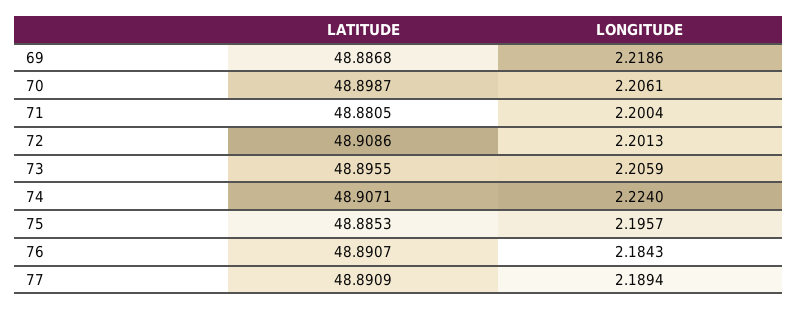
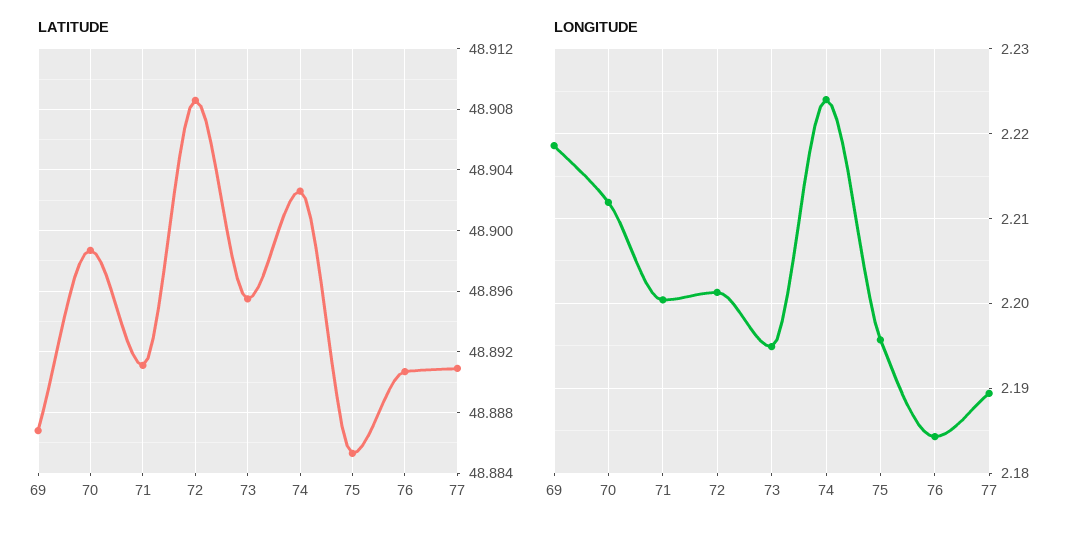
  {
    "LATITUDE": {
      "69": 48.8868,
      "70": 48.8987,
-     "71": 48.8805,
+     "71": 48.891,
      "72": 48.9086,
      "73": 48.8955,
-     "74": 48.9071,
+     "74": 48.9025,
      "75": 48.8853,
      "76": 48.8907,
      "77": 48.8909
    },
    "LONGITUDE": {
      "69": 2.2186,
-     "70": 2.2061,
+     "70": 2.212,
      "71": 2.2004,
      "72": 2.2013,
-     "73": 2.2059,
+     "73": 2.195,
      "74": 2.224,
      "75": 2.1957,
      "76": 2.1843,
      "77": 2.1894
    }
  }

